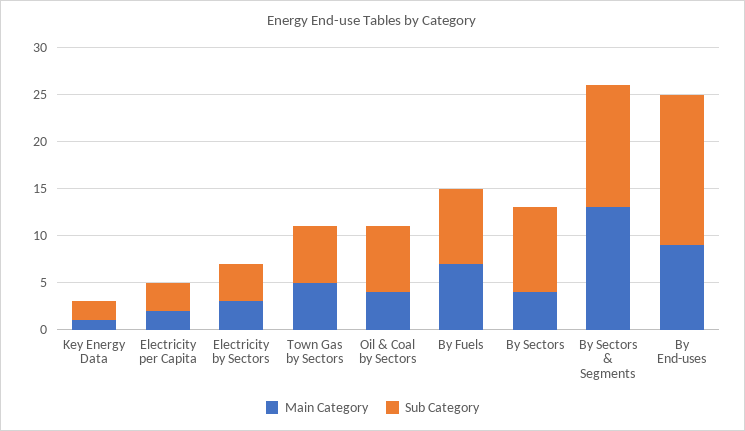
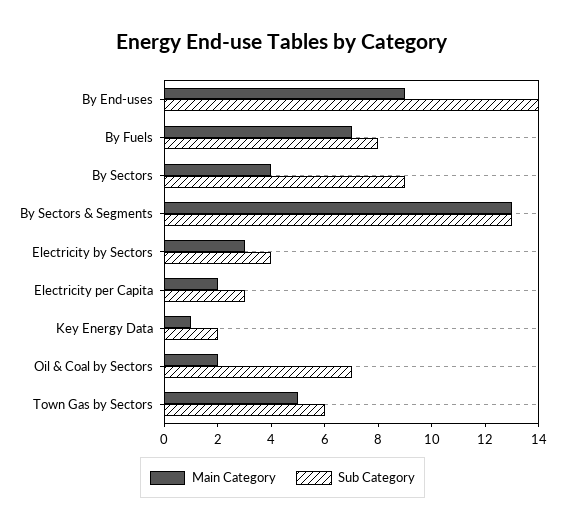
  {
    "Main Category": {
      "Key Energy Data": 1,
      "Electricity per Capita": 2,
      "Electricity by Sectors": 3,
      "Town Gas by Sectors": 5,
-     "Oil & Coal by Sectors": 4,
+     "Oil & Coal by Sectors": 2,
      "By Fuels": 7,
      "By Sectors": 4,
      "By Sectors & Segments": 13,
      "By End-uses": 9
    },
    "Sub Category": {
      "Key Energy Data": 2,
      "Electricity per Capita": 3,
      "Electricity by Sectors": 4,
      "Town Gas by Sectors": 6,
      "Oil & Coal by Sectors": 7,
      "By Fuels": 8,
      "By Sectors": 9,
      "By Sectors & Segments": 13,
-     "By End-uses": 16
+     "By End-uses": 14
    }
  }

